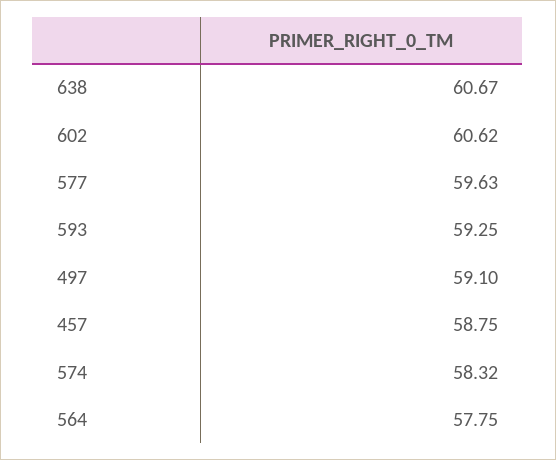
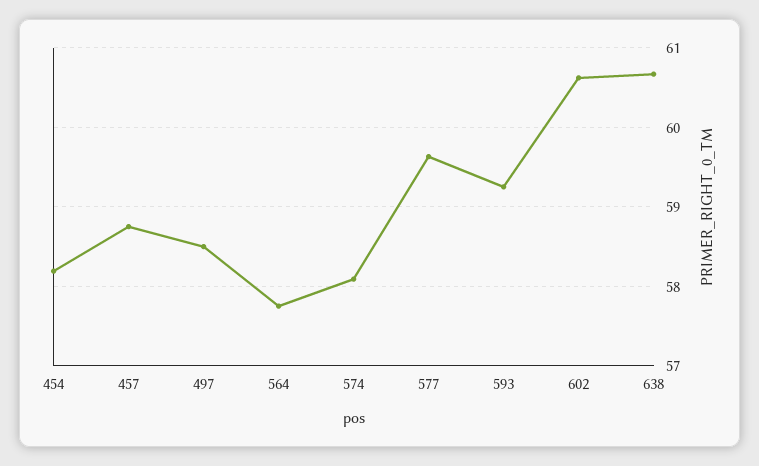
  {
    "638": 60.67,
    "602": 60.62,
    "577": 59.63,
    "593": 59.25,
-   "497": 59.1,
+   "497": 58.5,
    "457": 58.75,
-   "574": 58.32,
+   "574": 58.1,
-   "564": 57.75
+   "564": 57.75,
+   "454": 58.2
  }

